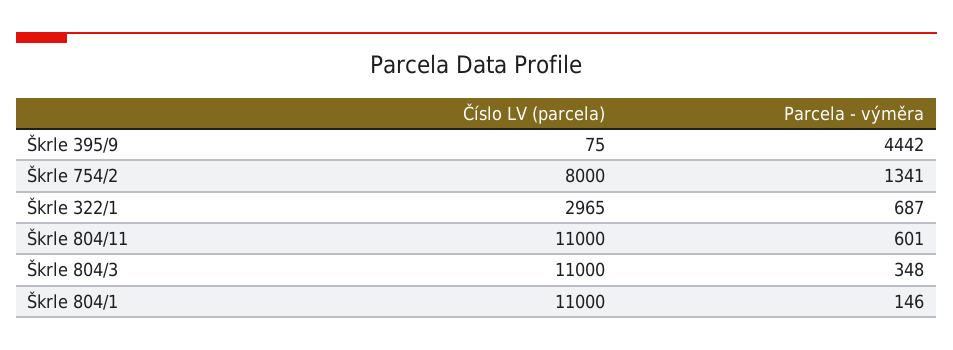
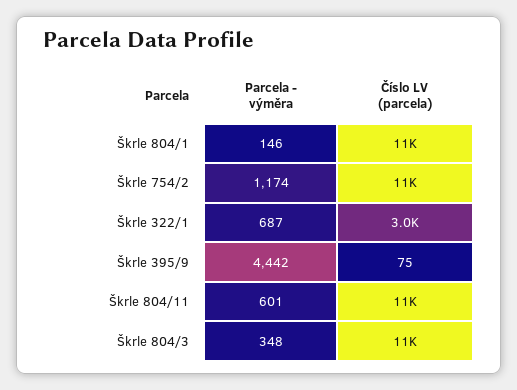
  {
    "Číslo LV (parcela)": {
      "Škrle 395/9": 75,
-     "Škrle 754/2": 8000,
+     "Škrle 754/2": 11000,
      "Škrle 322/1": 2965,
      "Škrle 804/11": 11000,
      "Škrle 804/3": 11000,
      "Škrle 804/1": 11000
    },
    "Parcela - výměra": {
      "Škrle 395/9": 4442,
-     "Škrle 754/2": 1341,
+     "Škrle 754/2": 1174,
      "Škrle 322/1": 687,
      "Škrle 804/11": 601,
      "Škrle 804/3": 348,
      "Škrle 804/1": 146
    }
  }

